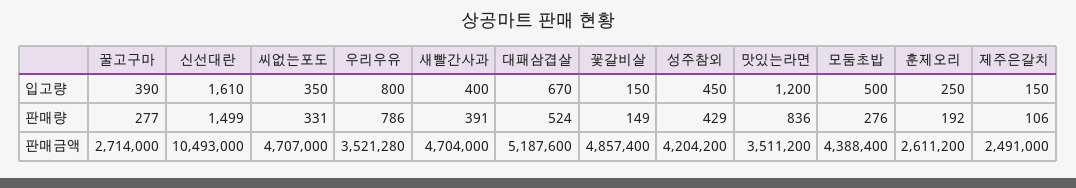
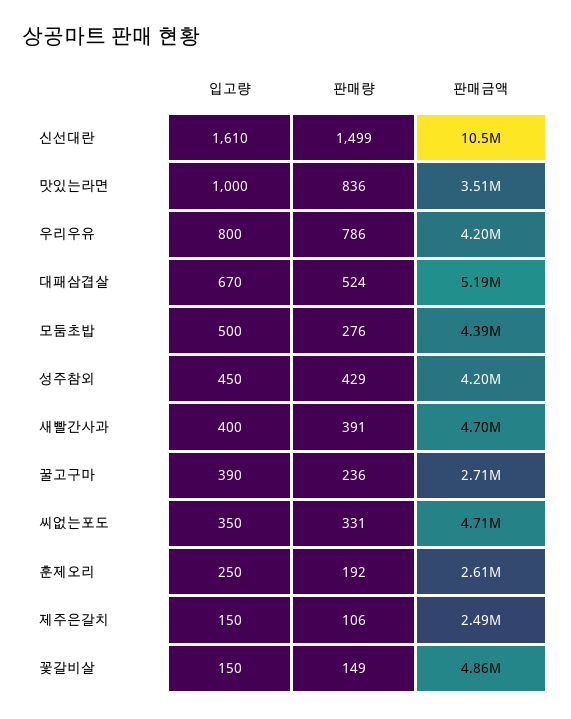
  {
    "꿀고구마": {
      "입고량": 390,
-     "판매량": 277,
+     "판매량": 236,
      "판매금액": 2714000
    },
    "신선대란": {
      "입고량": 1610,
      "판매량": 1499,
      "판매금액": 10493000
    },
    "씨없는포도": {
      "입고량": 350,
      "판매량": 331,
      "판매금액": 4707000
    },
    "우리우유": {
      "입고량": 800,
      "판매량": 786,
-     "판매금액": 3521280
+     "판매금액": 4200000
    },
    "새빨간사과": {
      "입고량": 400,
      "판매량": 391,
      "판매금액": 4704000
    },
    "대패삼겹살": {
      "입고량": 670,
      "판매량": 524,
      "판매금액": 5187600
    },
    "꽃갈비살": {
      "입고량": 150,
      "판매량": 149,
      "판매금액": 4857400
    },
    "성주참외": {
      "입고량": 450,
      "판매량": 429,
      "판매금액": 4204200
    },
    "맛있는라면": {
-     "입고량": 1200,
+     "입고량": 1000,
      "판매량": 836,
      "판매금액": 3511200
    },
    "모둠초밥": {
      "입고량": 500,
      "판매량": 276,
      "판매금액": 4388400
    },
    "훈제오리": {
      "입고량": 250,
      "판매량": 192,
      "판매금액": 2611200
    },
    "제주은갈치": {
      "입고량": 150,
      "판매량": 106,
      "판매금액": 2491000
    }
  }

